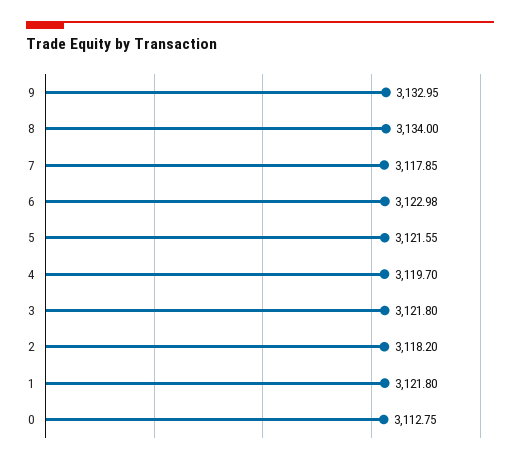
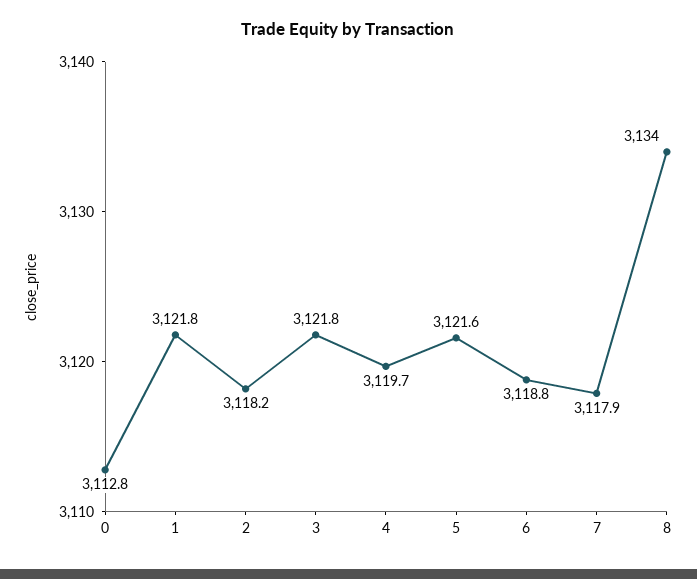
  {
-   "9": 3132.95,
    "8": 3134,
    "7": 3117.85,
-   "6": 3122.98,
+   "6": 3118.8,
    "5": 3121.55,
    "4": 3119.7,
    "3": 3121.8,
    "2": 3118.2,
    "1": 3121.8,
    "0": 3112.75
  }

